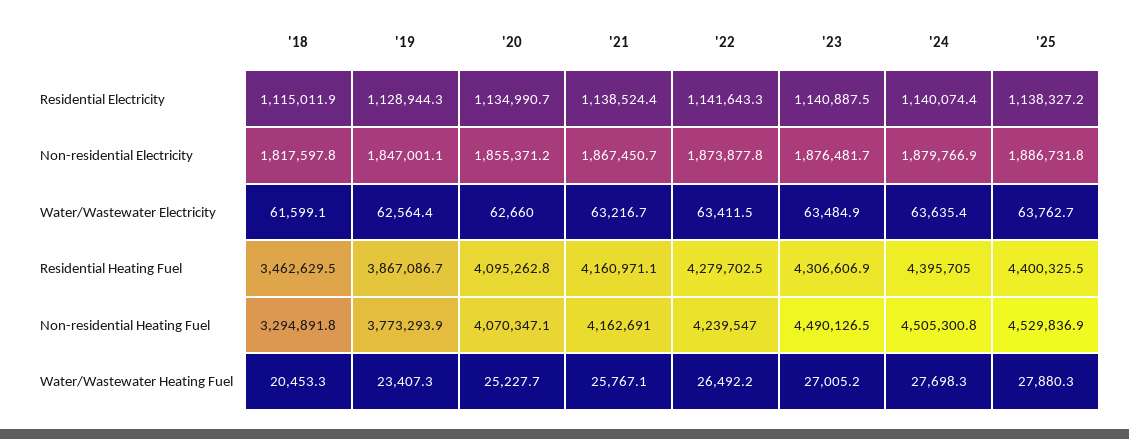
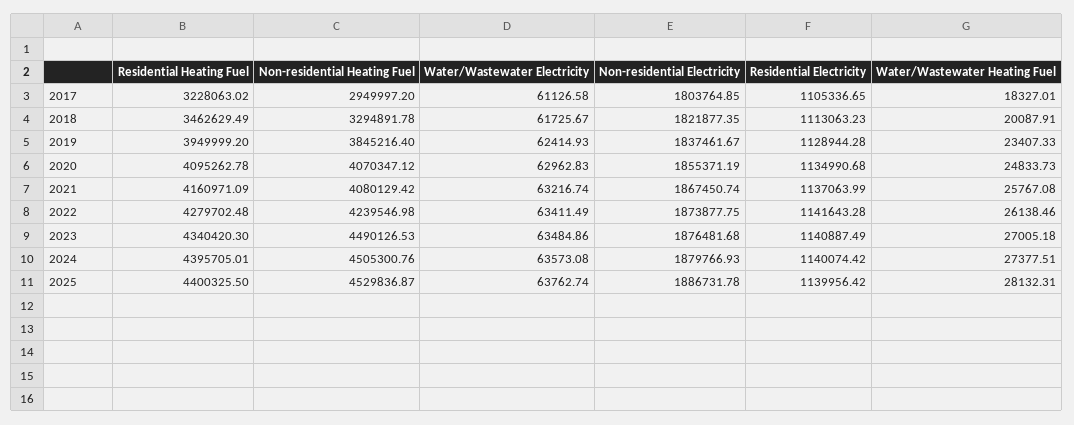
  {
    "'18": {
-     "Residential Electricity": 1115011.9,
+     "Residential Electricity": 1113063.23,
-     "Non-residential Electricity": 1817597.8,
+     "Non-residential Electricity": 1821877.35,
-     "Water/Wastewater Electricity": 61599.1,
+     "Water/Wastewater Electricity": 61725.67,
      "Residential Heating Fuel": 3462629.49,
      "Non-residential Heating Fuel": 3294891.78,
-     "Water/Wastewater Heating Fuel": 20453.3
+     "Water/Wastewater Heating Fuel": 20087.91
    },
    "'19": {
      "Residential Electricity": 1128944.28,
-     "Non-residential Electricity": 1847001.1,
+     "Non-residential Electricity": 1837461.67,
-     "Water/Wastewater Electricity": 62564.4,
+     "Water/Wastewater Electricity": 62414.93,
-     "Residential Heating Fuel": 3867086.7,
+     "Residential Heating Fuel": 3949999.2,
-     "Non-residential Heating Fuel": 3773293.9,
+     "Non-residential Heating Fuel": 3845216.4,
      "Water/Wastewater Heating Fuel": 23407.33
    },
    "'20": {
      "Residential Electricity": 1134990.68,
      "Non-residential Electricity": 1855371.19,
-     "Water/Wastewater Electricity": 62660,
+     "Water/Wastewater Electricity": 62962.83,
      "Residential Heating Fuel": 4095262.78,
      "Non-residential Heating Fuel": 4070347.12,
-     "Water/Wastewater Heating Fuel": 25227.7
+     "Water/Wastewater Heating Fuel": 24833.73
    },
    "'21": {
-     "Residential Electricity": 1138524.4,
+     "Residential Electricity": 1137063.99,
      "Non-residential Electricity": 1867450.74,
      "Water/Wastewater Electricity": 63216.74,
      "Residential Heating Fuel": 4160971.09,
-     "Non-residential Heating Fuel": 4162691,
+     "Non-residential Heating Fuel": 4080129.42,
      "Water/Wastewater Heating Fuel": 25767.08
    },
    "'22": {
      "Residential Electricity": 1141643.28,
      "Non-residential Electricity": 1873877.75,
      "Water/Wastewater Electricity": 63411.49,
      "Residential Heating Fuel": 4279702.48,
      "Non-residential Heating Fuel": 4239546.98,
-     "Water/Wastewater Heating Fuel": 26492.2
+     "Water/Wastewater Heating Fuel": 26138.46
    },
    "'23": {
      "Residential Electricity": 1140887.49,
      "Non-residential Electricity": 1876481.68,
      "Water/Wastewater Electricity": 63484.86,
-     "Residential Heating Fuel": 4306606.9,
+     "Residential Heating Fuel": 4340420.3,
      "Non-residential Heating Fuel": 4490126.53,
      "Water/Wastewater Heating Fuel": 27005.18
    },
    "'24": {
      "Residential Electricity": 1140074.42,
      "Non-residential Electricity": 1879766.93,
-     "Water/Wastewater Electricity": 63635.4,
+     "Water/Wastewater Electricity": 63573.08,
      "Residential Heating Fuel": 4395705.01,
      "Non-residential Heating Fuel": 4505300.76,
-     "Water/Wastewater Heating Fuel": 27698.3
+     "Water/Wastewater Heating Fuel": 27377.51
    },
    "'25": {
-     "Residential Electricity": 1138327.2,
+     "Residential Electricity": 1139956.42,
      "Non-residential Electricity": 1886731.78,
      "Water/Wastewater Electricity": 63762.74,
      "Residential Heating Fuel": 4400325.5,
      "Non-residential Heating Fuel": 4529836.87,
-     "Water/Wastewater Heating Fuel": 27880.3
+     "Water/Wastewater Heating Fuel": 28132.31
-   }
+   },
+   "2017": {
+     "Residential Heating Fuel": 3228063.02,
+     "Non-residential Heating Fuel": 2949997.2,
+     "Water/Wastewater Electricity": 61126.58,
+     "Non-residential Electricity": 1803764.85,
+     "Residential Electricity": 1105336.65,
+     "Water/Wastewater Heating Fuel": 18327.01
+   }
  }

